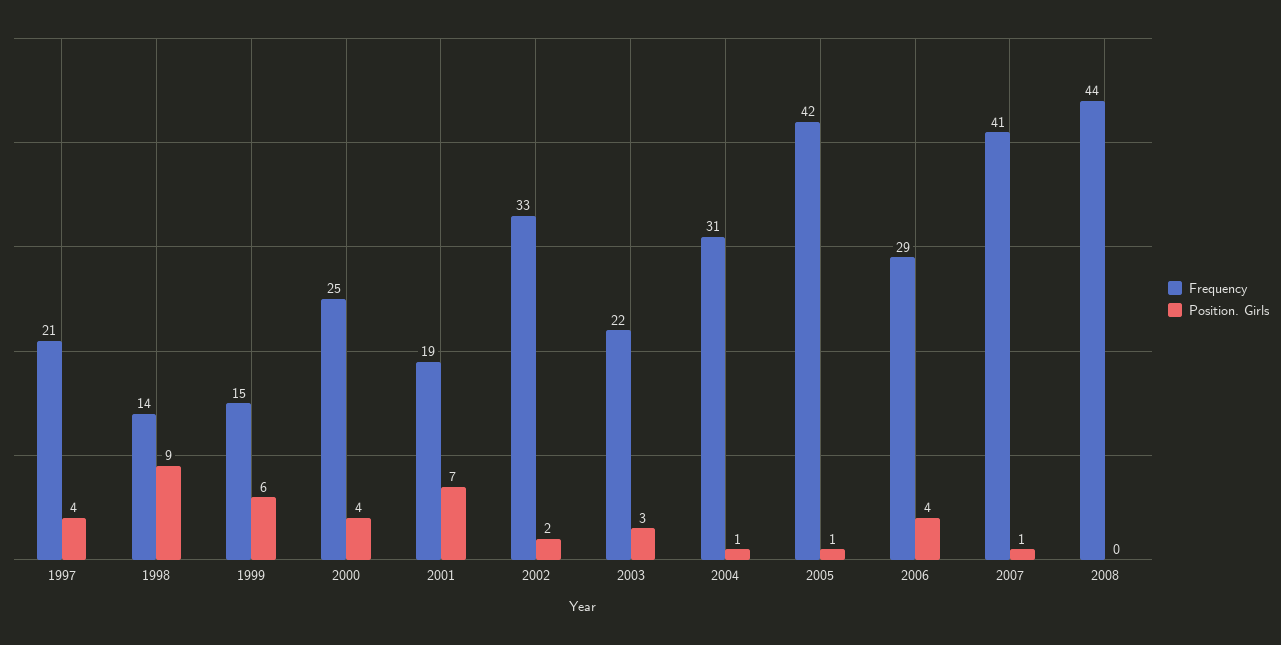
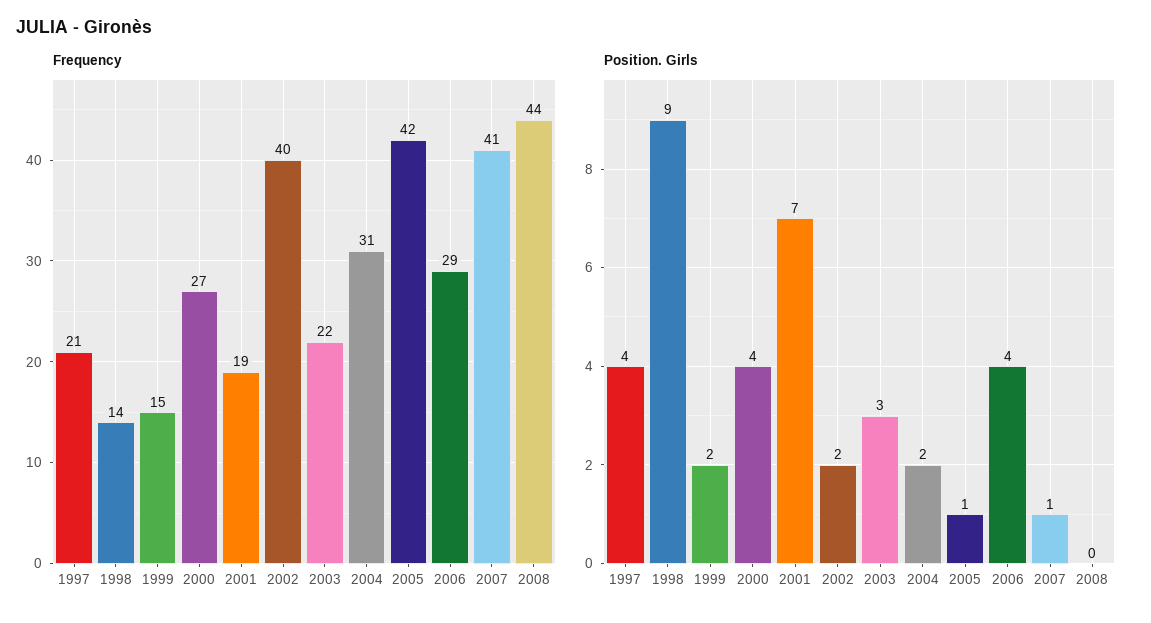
  {
    "Frequency": {
      "1997": 21,
      "1998": 14,
      "1999": 15,
-     "2000": 25,
+     "2000": 27,
      "2001": 19,
-     "2002": 33,
+     "2002": 40,
      "2003": 22,
      "2004": 31,
      "2005": 42,
      "2006": 29,
      "2007": 41,
      "2008": 44
    },
    "Position. Girls": {
      "1997": 4,
      "1998": 9,
-     "1999": 6,
+     "1999": 2,
      "2000": 4,
      "2001": 7,
      "2002": 2,
      "2003": 3,
-     "2004": 1,
+     "2004": 2,
      "2005": 1,
      "2006": 4,
      "2007": 1,
      "2008": 0
    }
  }

